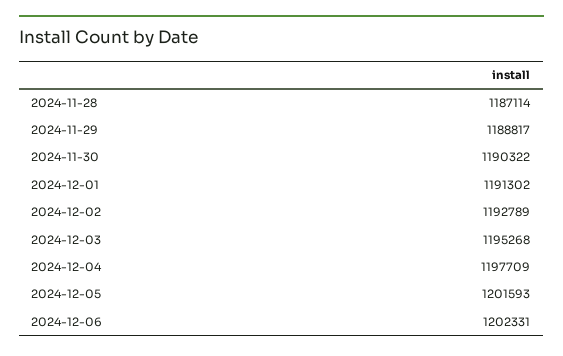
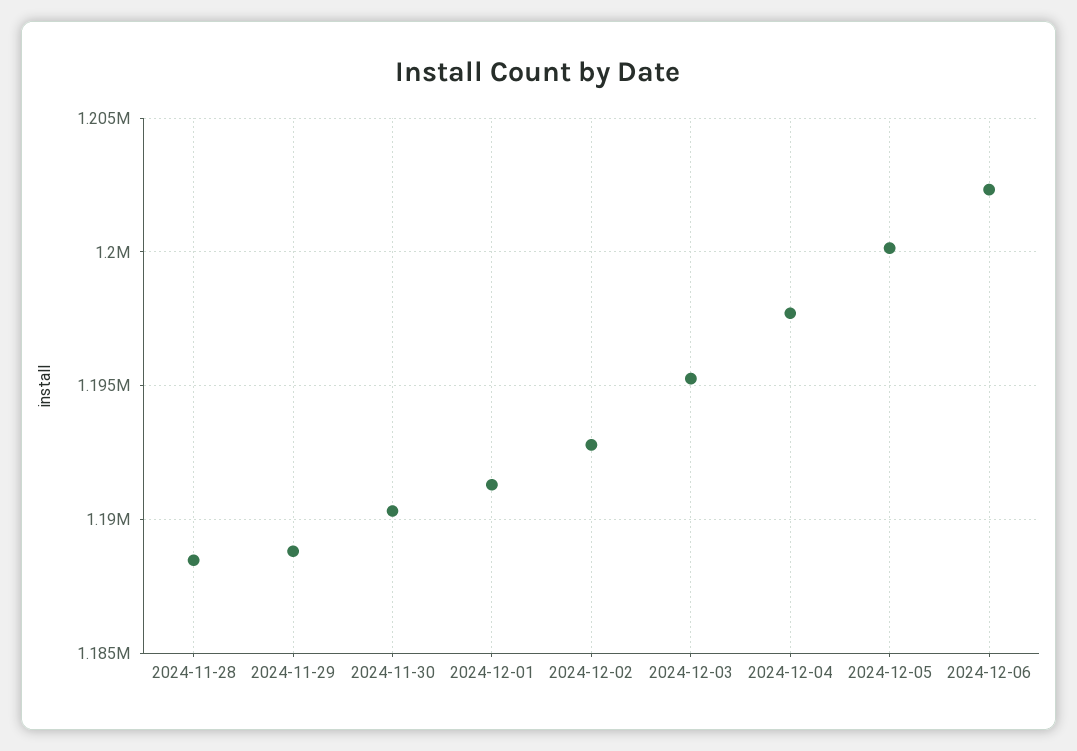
  {
-   "2024-11-28": 1187114,
+   "2024-11-28": 1188500,
    "2024-11-29": 1188817,
    "2024-11-30": 1190322,
    "2024-12-01": 1191302,
    "2024-12-02": 1192789,
    "2024-12-03": 1195268,
    "2024-12-04": 1197709,
-   "2024-12-05": 1201593,
+   "2024-12-05": 1200000,
    "2024-12-06": 1202331
  }

